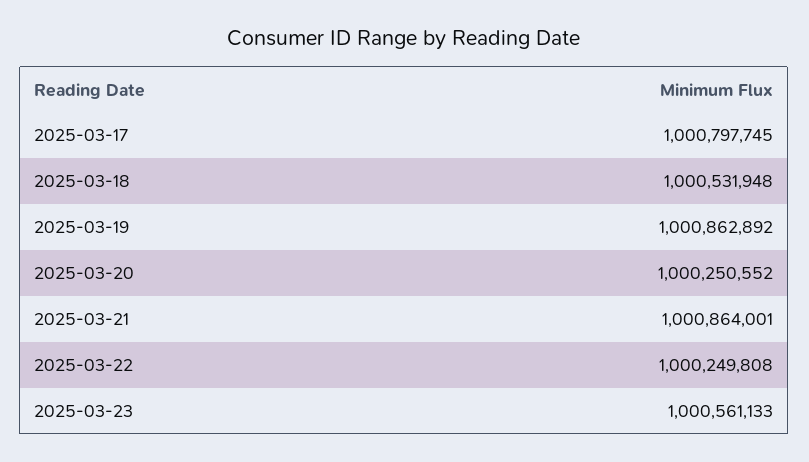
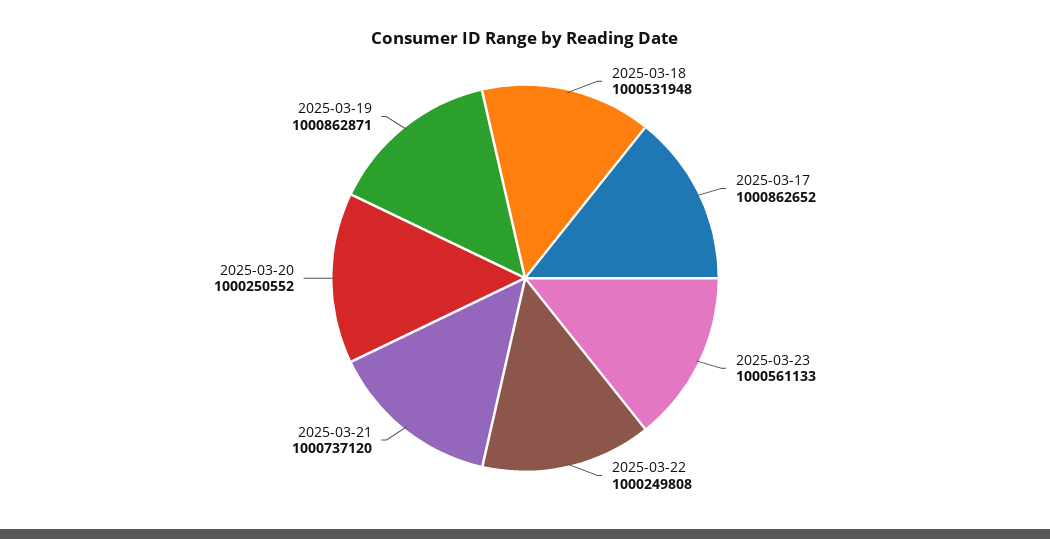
  {
-   "2025-03-17": 1000797745,
+   "2025-03-17": 1000862652,
    "2025-03-18": 1000531948,
-   "2025-03-19": 1000862892,
+   "2025-03-19": 1000862871,
    "2025-03-20": 1000250552,
-   "2025-03-21": 1000864001,
+   "2025-03-21": 1000737120,
    "2025-03-22": 1000249808,
    "2025-03-23": 1000561133
  }

